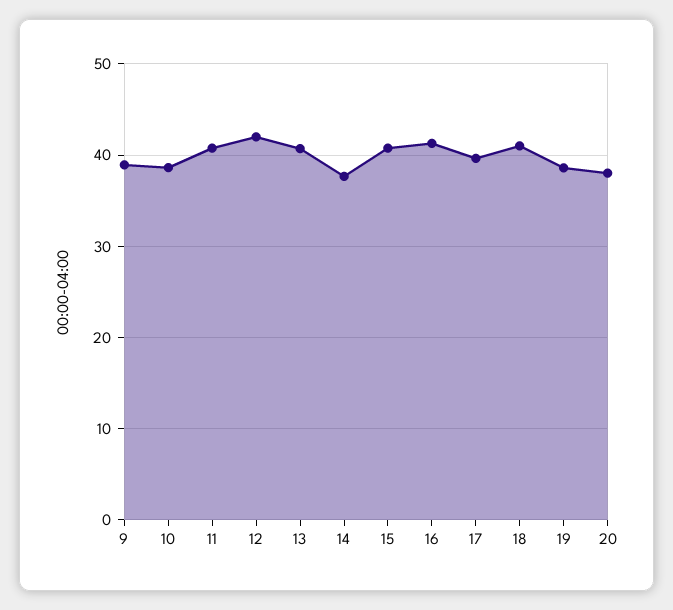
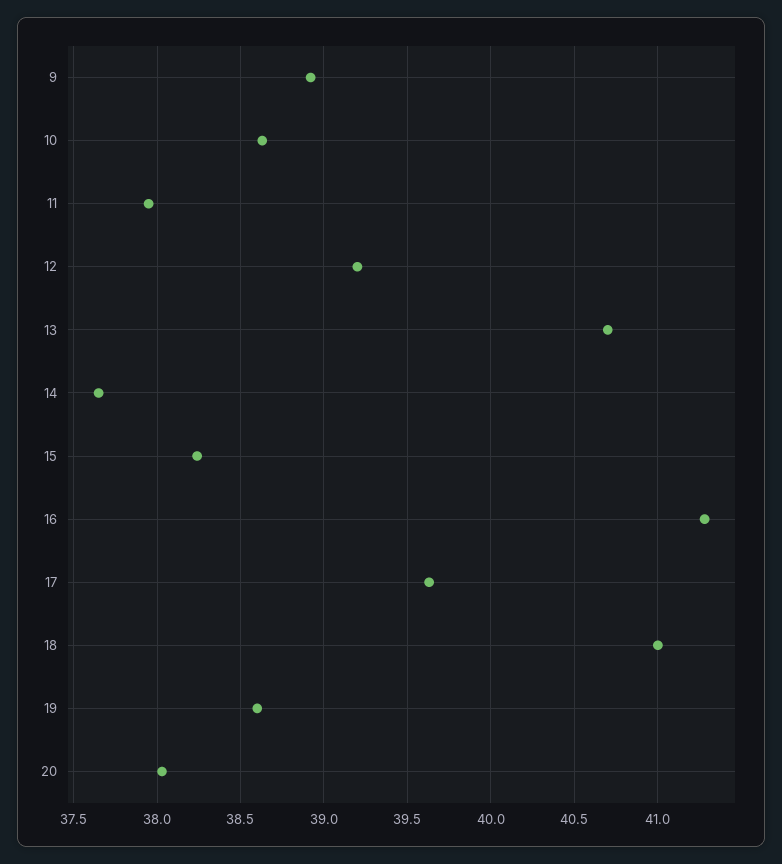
  {
    "9": 38.9,
    "10": 38.65,
-   "11": 41,
+   "11": 37.95,
-   "12": 42,
+   "12": 39.2,
    "13": 40.7,
    "14": 37.65,
-   "15": 41,
+   "15": 38.25,
    "16": 41.3,
    "17": 39.65,
    "18": 41,
    "19": 38.6,
    "20": 38.05
  }

